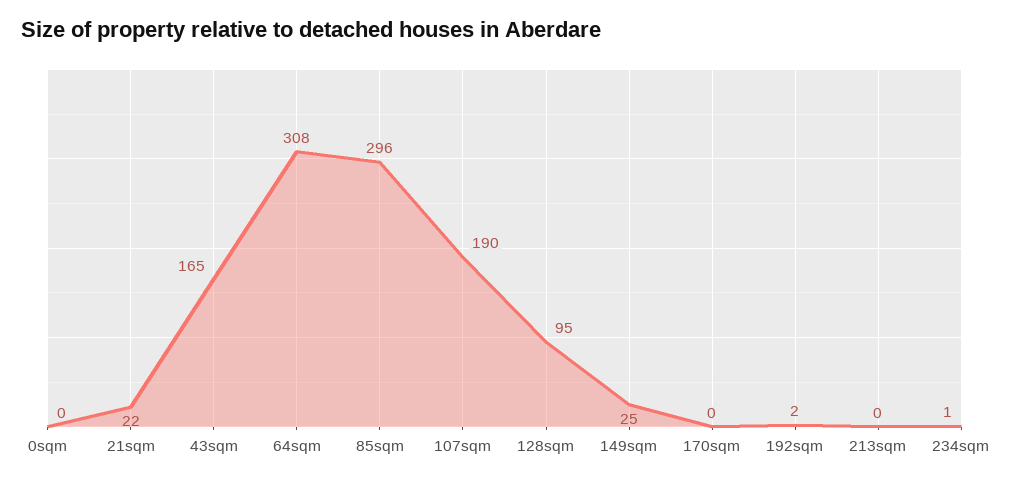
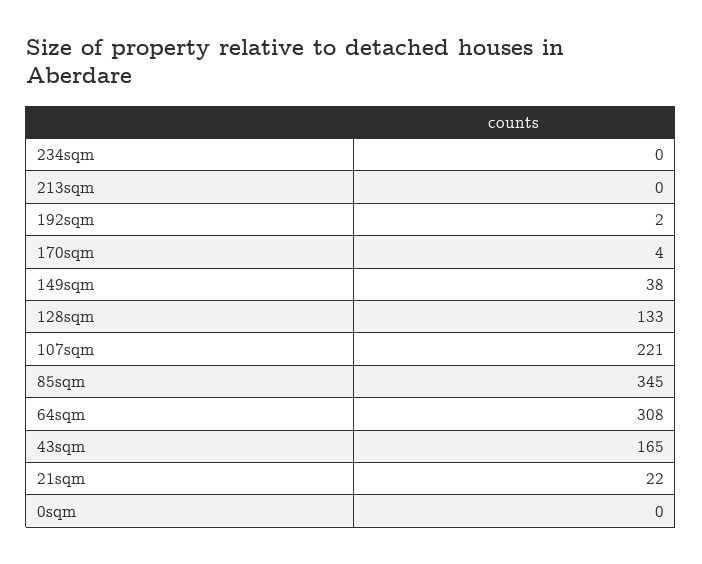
  {
    "0sqm": 0,
    "21sqm": 22,
    "43sqm": 165,
    "64sqm": 308,
-   "85sqm": 296,
+   "85sqm": 345,
-   "107sqm": 190,
+   "107sqm": 221,
-   "128sqm": 95,
+   "128sqm": 133,
-   "149sqm": 25,
+   "149sqm": 38,
-   "170sqm": 0,
+   "170sqm": 4,
    "192sqm": 2,
    "213sqm": 0,
-   "234sqm": 1
+   "234sqm": 0
  }

